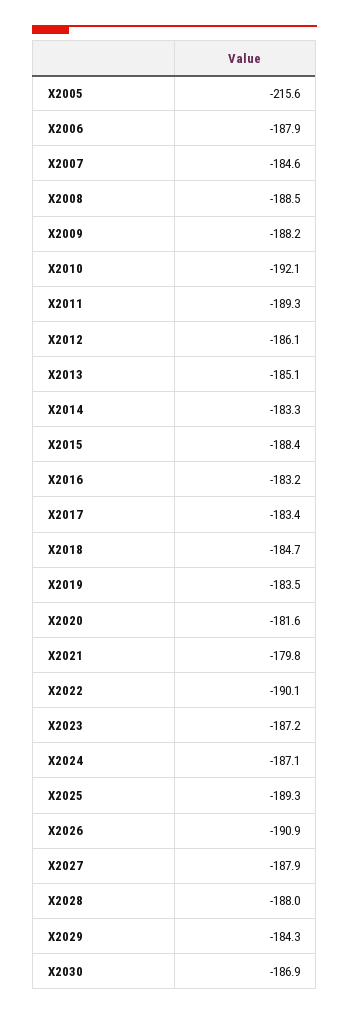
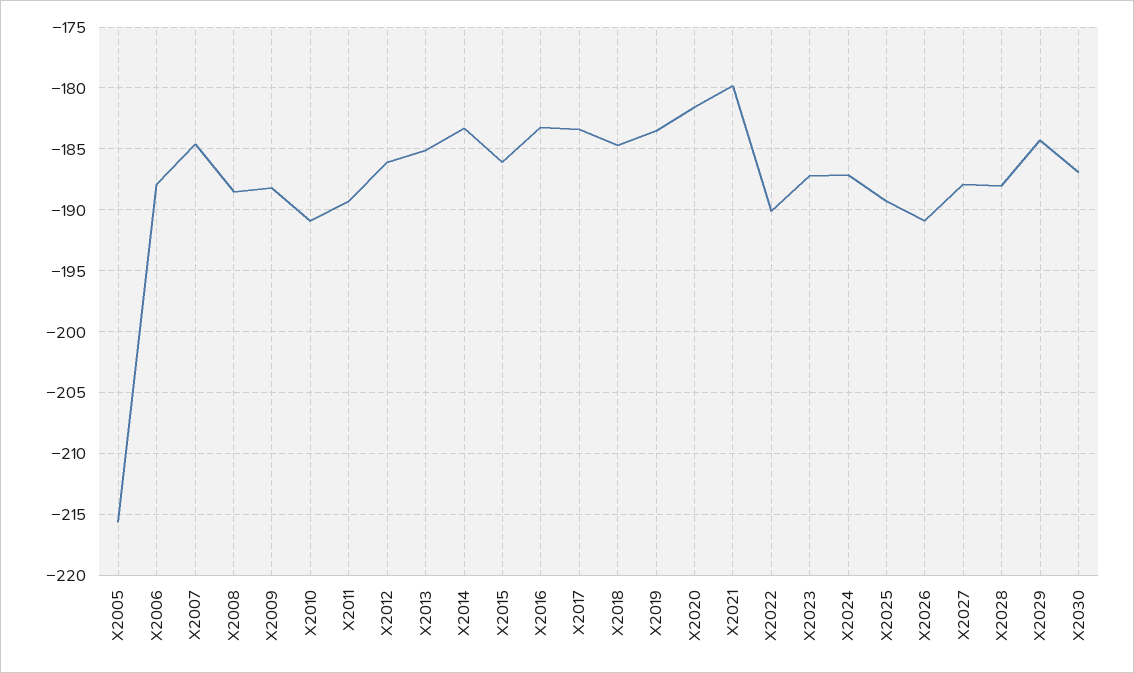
  {
    "X2005": -215.6,
    "X2006": -187.9,
    "X2007": -184.6,
    "X2008": -188.5,
    "X2009": -188.2,
-   "X2010": -192.1,
+   "X2010": -191,
    "X2011": -189.3,
    "X2012": -186.1,
    "X2013": -185.1,
    "X2014": -183.3,
-   "X2015": -188.4,
+   "X2015": -186,
    "X2016": -183.2,
    "X2017": -183.4,
    "X2018": -184.7,
    "X2019": -183.5,
    "X2020": -181.6,
    "X2021": -179.8,
    "X2022": -190.1,
    "X2023": -187.2,
    "X2024": -187.1,
    "X2025": -189.3,
    "X2026": -190.9,
    "X2027": -187.9,
    "X2028": -188,
    "X2029": -184.3,
    "X2030": -186.9
  }

